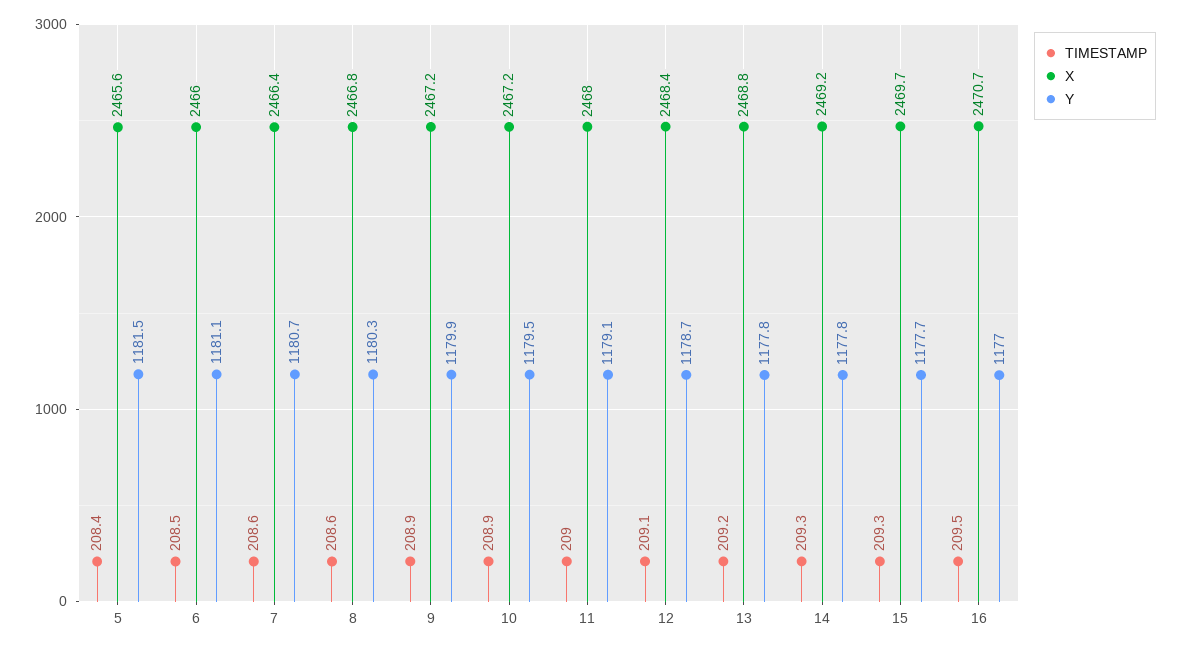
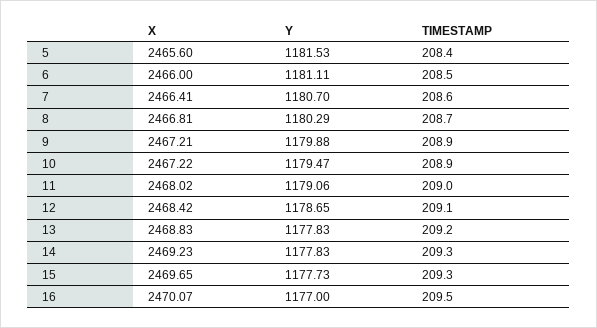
  {
    "TIMESTAMP": {
      "5": 208.4,
      "6": 208.5,
      "7": 208.6,
-     "8": 208.6,
+     "8": 208.7,
      "9": 208.9,
      "10": 208.9,
      "11": 209,
      "12": 209.1,
      "13": 209.2,
      "14": 209.3,
      "15": 209.3,
      "16": 209.5
    },
    "X": {
      "5": 2465.6,
      "6": 2466,
      "7": 2466.41,
      "8": 2466.81,
      "9": 2467.21,
      "10": 2467.22,
      "11": 2468.02,
      "12": 2468.42,
      "13": 2468.83,
      "14": 2469.23,
      "15": 2469.65,
-     "16": 2470.7
+     "16": 2470.07
    },
    "Y": {
      "5": 1181.53,
      "6": 1181.11,
      "7": 1180.7,
      "8": 1180.29,
      "9": 1179.88,
      "10": 1179.47,
      "11": 1179.06,
      "12": 1178.65,
      "13": 1177.83,
      "14": 1177.83,
      "15": 1177.73,
      "16": 1177
    }
  }

